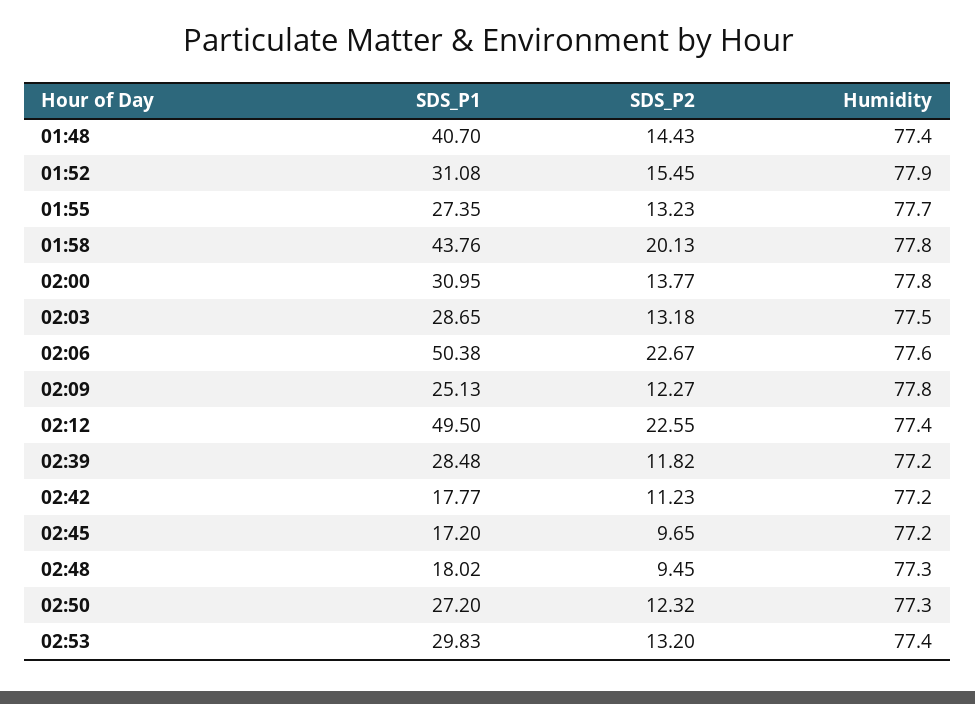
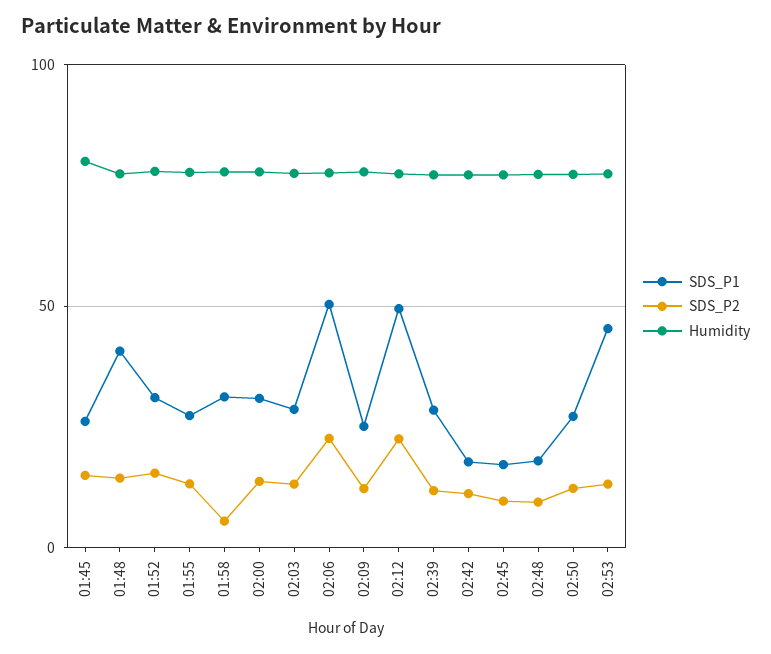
  {
    "SDS_P1": {
      "01:48": 40.7,
      "01:52": 31.08,
      "01:55": 27.35,
-     "01:58": 43.76,
+     "01:58": 30,
      "02:00": 30.95,
      "02:03": 28.65,
      "02:06": 50.38,
      "02:09": 25.13,
      "02:12": 49.5,
      "02:39": 28.48,
      "02:42": 17.77,
      "02:45": 17.2,
      "02:48": 18.02,
      "02:50": 27.2,
-     "02:53": 29.83
+     "02:53": 45,
+     "01:45": 25
    },
    "SDS_P2": {
      "01:48": 14.43,
      "01:52": 15.45,
      "01:55": 13.23,
-     "01:58": 20.13,
+     "01:58": 5,
      "02:00": 13.77,
      "02:03": 13.18,
      "02:06": 22.67,
      "02:09": 12.27,
      "02:12": 22.55,
      "02:39": 11.82,
      "02:42": 11.23,
      "02:45": 9.65,
      "02:48": 9.45,
      "02:50": 12.32,
-     "02:53": 13.2
+     "02:53": 13.2,
+     "01:45": 15
    },
    "Humidity": {
      "01:48": 77.4,
      "01:52": 77.9,
      "01:55": 77.7,
      "01:58": 77.8,
      "02:00": 77.8,
      "02:03": 77.5,
      "02:06": 77.6,
      "02:09": 77.8,
      "02:12": 77.4,
      "02:39": 77.2,
      "02:42": 77.2,
      "02:45": 77.2,
      "02:48": 77.3,
      "02:50": 77.3,
-     "02:53": 77.4
+     "02:53": 77.4,
+     "01:45": 80
    }
  }

